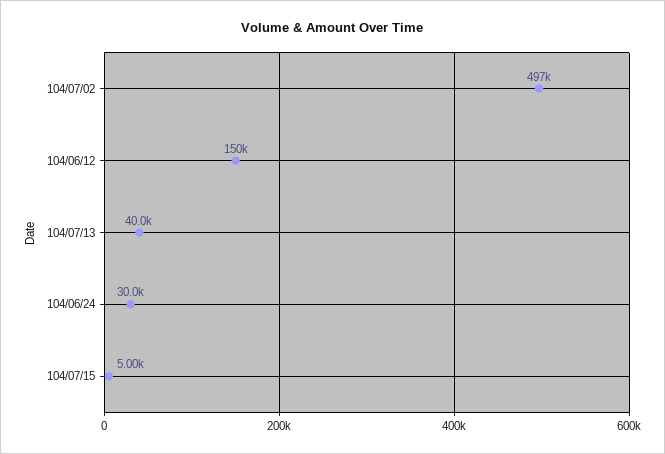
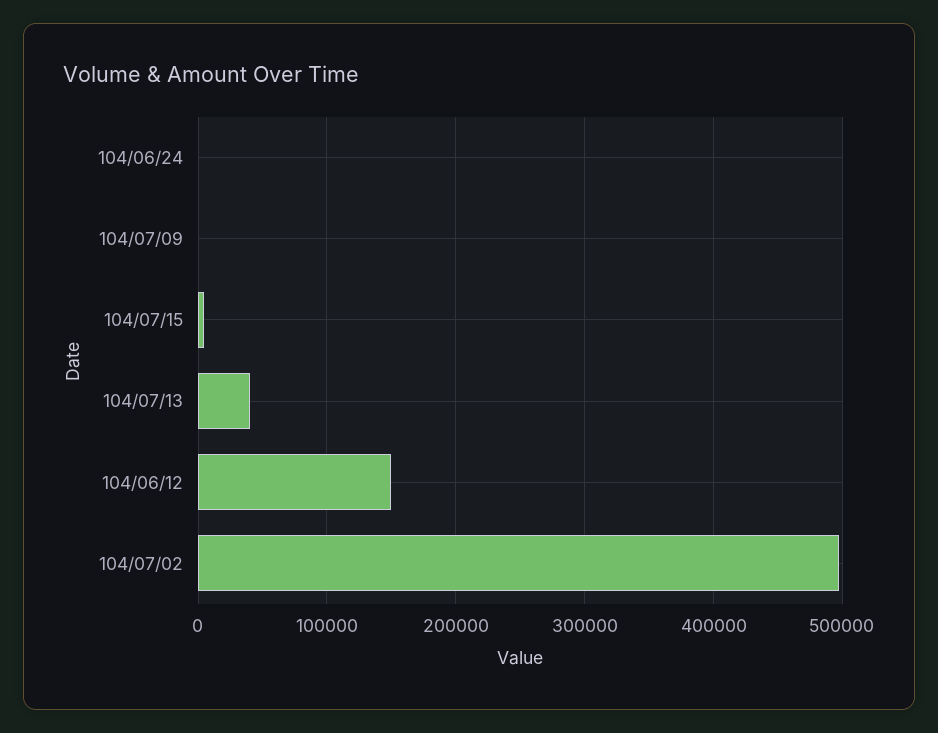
  {
    "104/07/02": 497000,
    "104/06/12": 150000,
    "104/07/13": 40000,
-   "104/06/24": 30000,
+   "104/06/24": 0,
-   "104/07/15": 5000
+   "104/07/15": 5000,
+   "104/07/09": 0
  }

